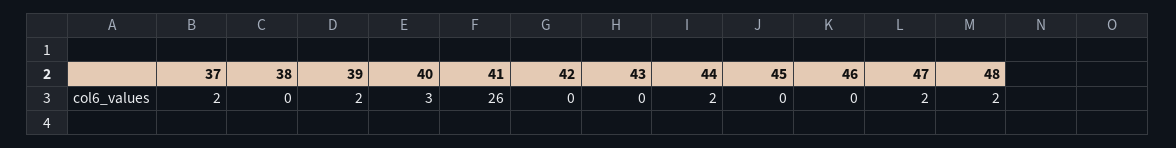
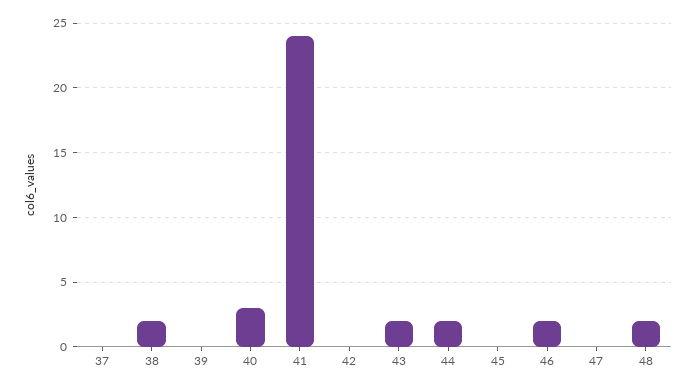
  {
-   "37": 2,
+   "37": 0,
-   "38": 0,
+   "38": 2,
-   "39": 2,
+   "39": 0,
    "40": 3,
-   "41": 26,
+   "41": 24,
    "42": 0,
-   "43": 0,
+   "43": 2,
    "44": 2,
    "45": 0,
-   "46": 0,
+   "46": 2,
-   "47": 2,
+   "47": 0,
    "48": 2
  }

